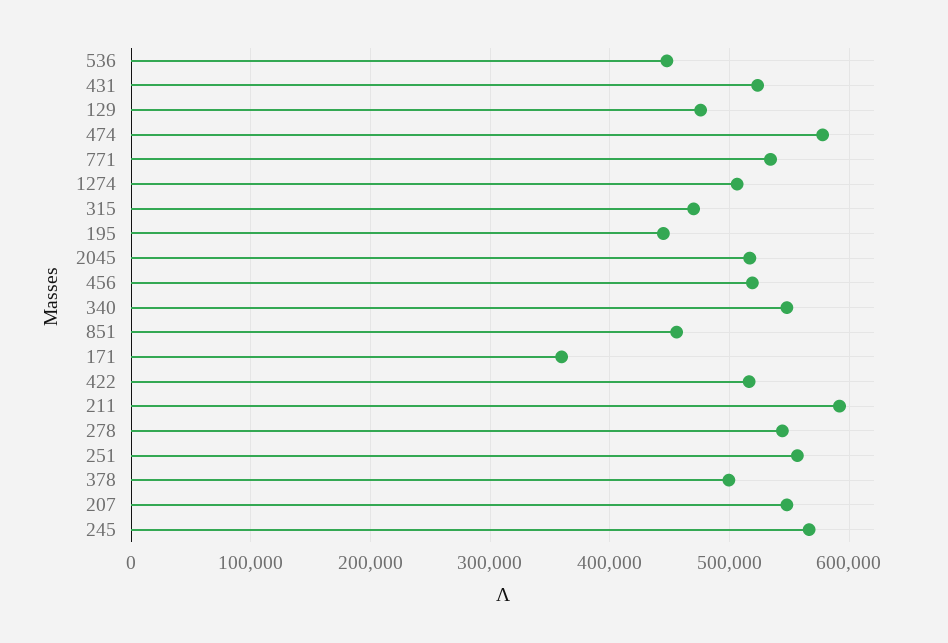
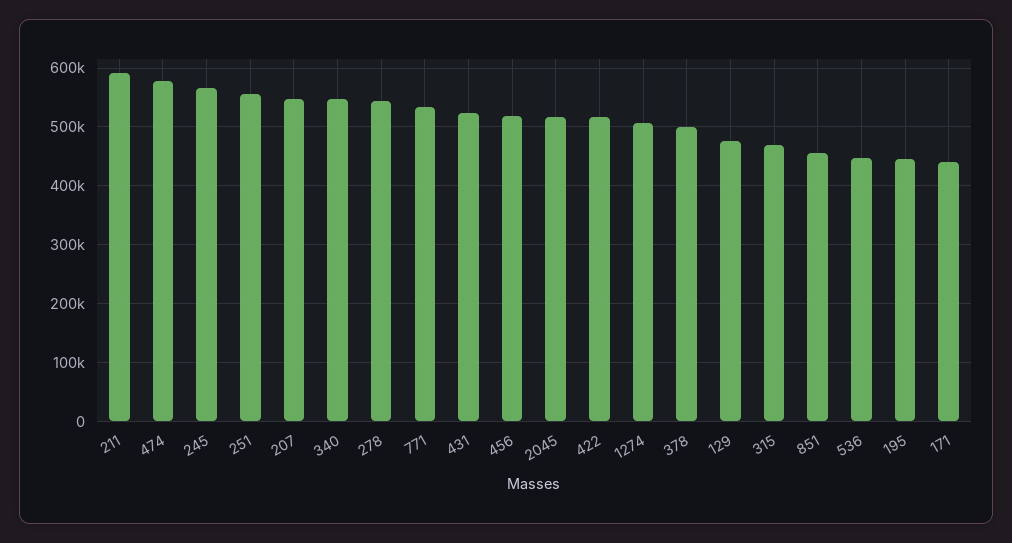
  {
    "536": 450000,
    "431": 520000,
    "129": 480000,
    "474": 580000,
    "771": 530000,
    "1274": 510000,
    "315": 470000,
    "195": 440000,
    "2045": 520000,
    "456": 520000,
    "340": 550000,
    "851": 460000,
-   "171": 360000,
+   "171": 440000,
    "422": 520000,
    "211": 590000,
    "278": 540000,
    "251": 560000,
    "378": 500000,
    "207": 550000,
    "245": 570000
  }

